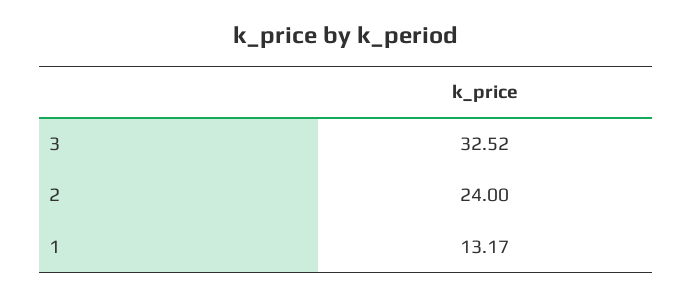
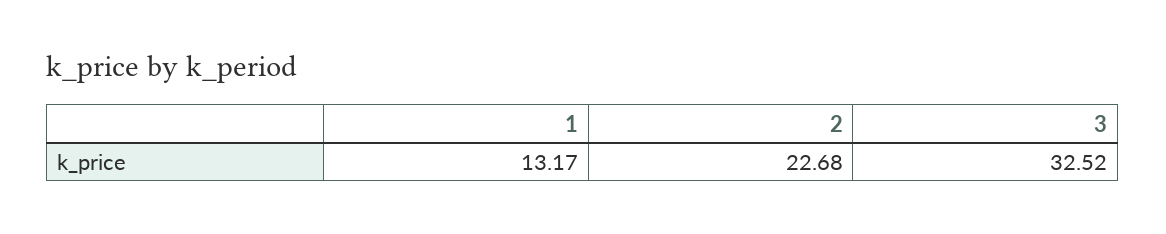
  {
    "3": 32.52,
-   "2": 24,
+   "2": 22.68,
    "1": 13.17
  }

